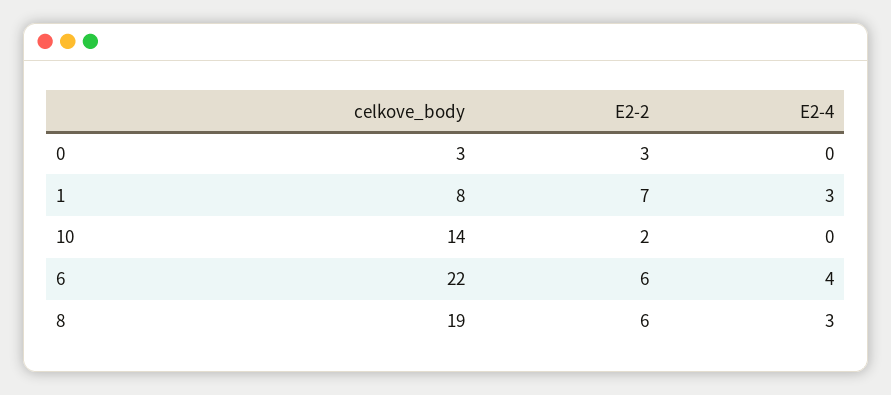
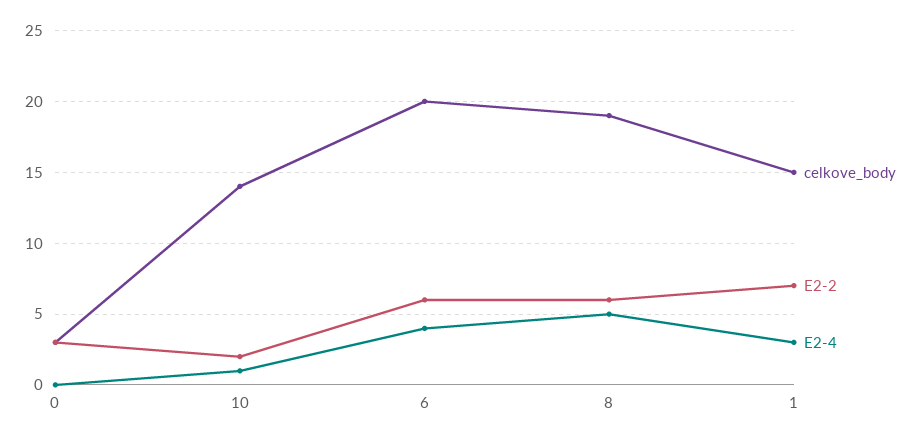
  {
    "celkove_body": {
      "0": 3,
-     "1": 8,
+     "1": 15,
      "10": 14,
-     "6": 22,
+     "6": 20,
      "8": 19
    },
    "E2-2": {
      "0": 3,
      "1": 7,
      "10": 2,
      "6": 6,
      "8": 6
    },
    "E2-4": {
      "0": 0,
      "1": 3,
-     "10": 0,
+     "10": 1,
      "6": 4,
-     "8": 3
+     "8": 5
    }
  }

